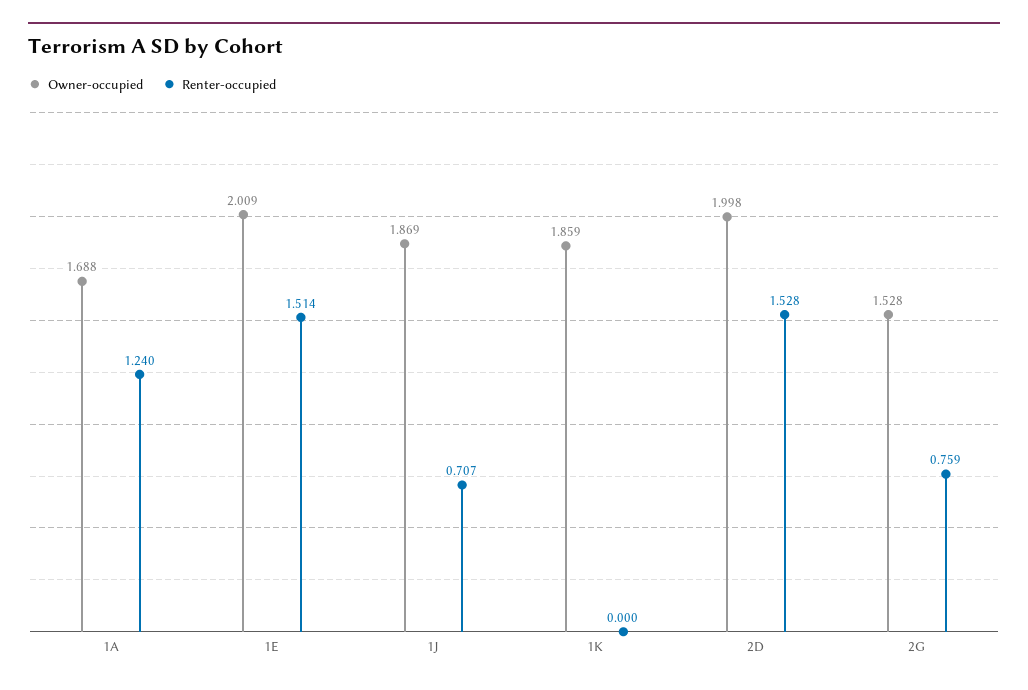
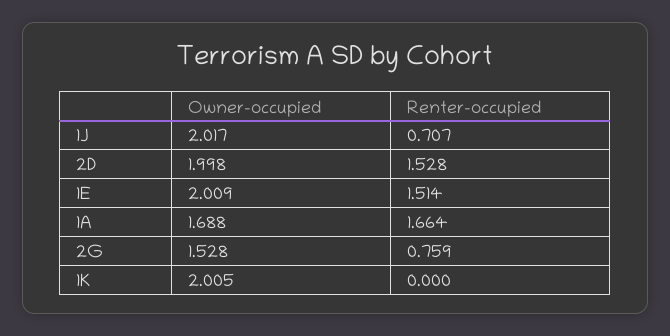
  {
    "Owner-occupied": {
      "1A": 1.688,
      "1E": 2.009,
-     "1J": 1.869,
+     "1J": 2.017,
-     "1K": 1.859,
+     "1K": 2.005,
      "2D": 1.998,
      "2G": 1.528
    },
    "Renter-occupied": {
-     "1A": 1.24,
+     "1A": 1.664,
      "1E": 1.514,
      "1J": 0.707,
      "1K": 0,
      "2D": 1.528,
      "2G": 0.759
    }
  }

